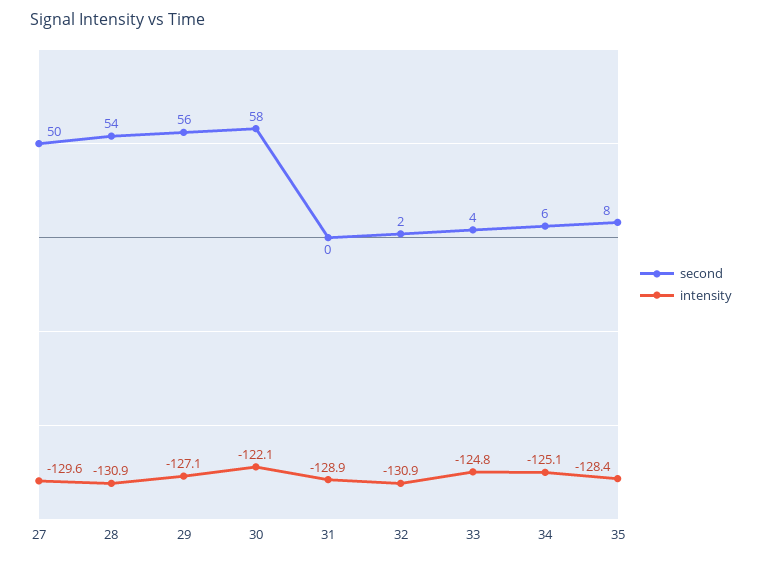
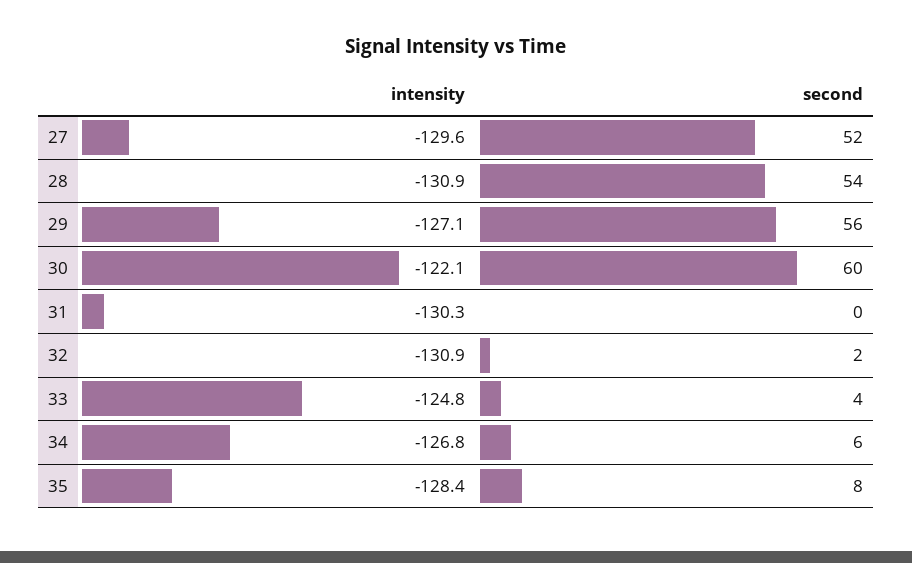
  {
    "second": {
-     "27": 50,
+     "27": 52,
      "28": 54,
      "29": 56,
-     "30": 58,
+     "30": 60,
      "31": 0,
      "32": 2,
      "33": 4,
      "34": 6,
      "35": 8
    },
    "intensity": {
      "27": -129.6,
      "28": -130.9,
      "29": -127.1,
      "30": -122.1,
-     "31": -128.9,
+     "31": -130.3,
      "32": -130.9,
      "33": -124.8,
-     "34": -125.1,
+     "34": -126.8,
      "35": -128.4
    }
  }

